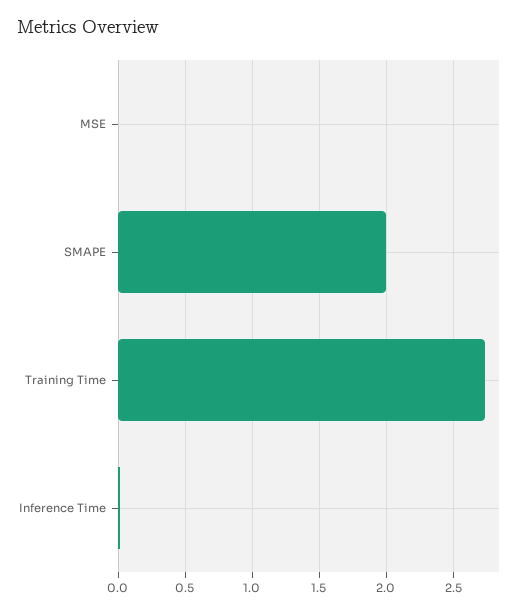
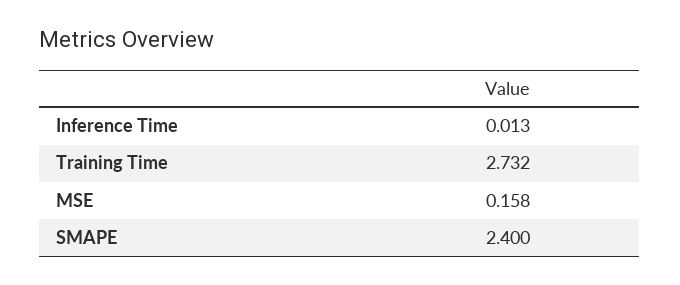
  {
-   "MSE": 0,
+   "MSE": 0.158,
-   "SMAPE": 2,
+   "SMAPE": 2.4,
    "Training Time": 2.732,
    "Inference Time": 0.013
  }

